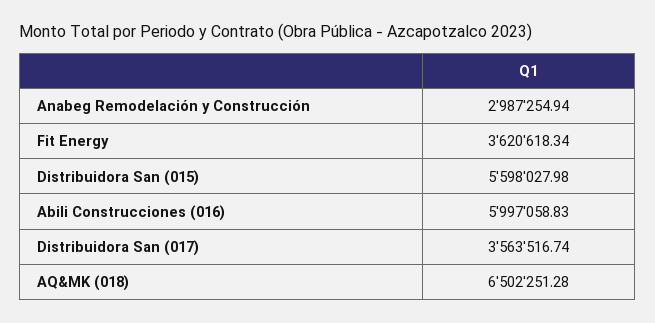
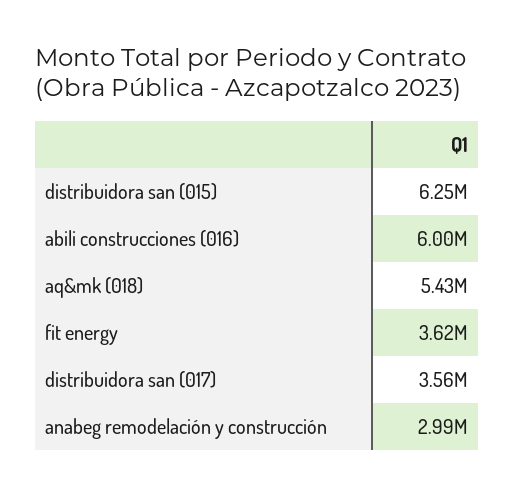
  {
    "Anabeg Remodelación y Construcción": 2987254.94,
    "Fit Energy": 3620618.34,
-   "Distribuidora San (015)": 5598027.98,
+   "Distribuidora San (015)": 6250000,
    "Abili Construcciones (016)": 5997058.83,
    "Distribuidora San (017)": 3563516.74,
-   "AQ&MK (018)": 6502251.28
+   "AQ&MK (018)": 5430000
  }

